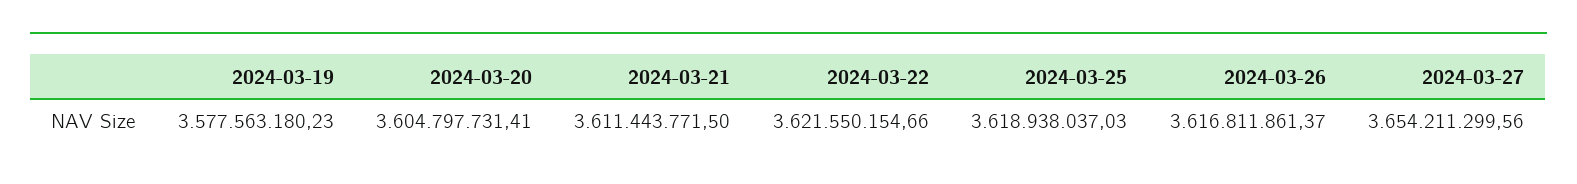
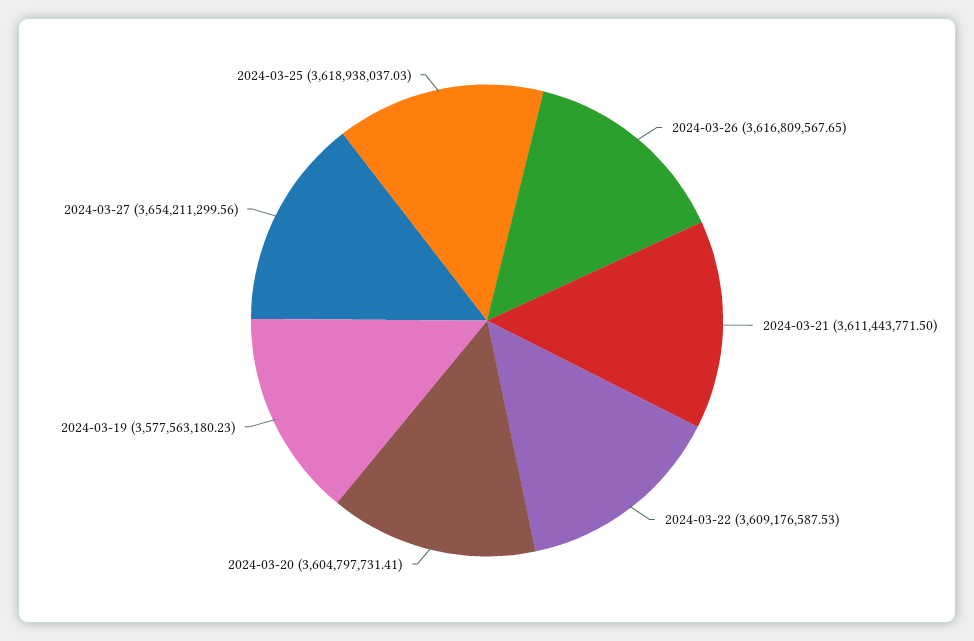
  {
    "2024-03-19": 3577563180.23,
    "2024-03-20": 3604797731.41,
    "2024-03-21": 3611443771.5,
-   "2024-03-22": 3621550154.66,
+   "2024-03-22": 3609176587.53,
    "2024-03-25": 3618938037.03,
-   "2024-03-26": 3616811861.37,
+   "2024-03-26": 3616809567.65,
    "2024-03-27": 3654211299.56
  }

